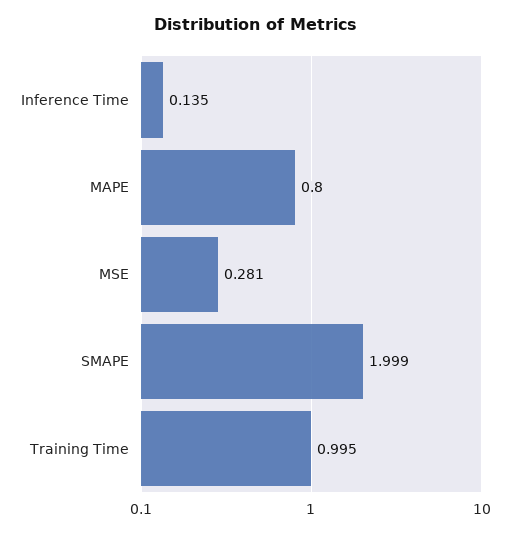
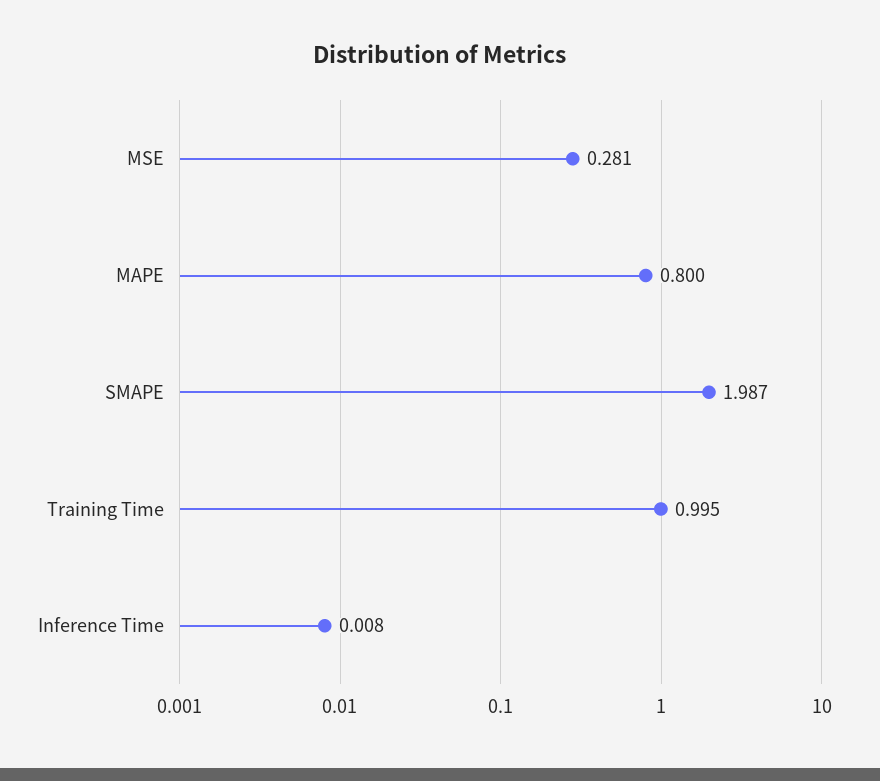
  {
-   "Inference Time": 0.135,
+   "Inference Time": 0.008,
    "MAPE": 0.8,
    "MSE": 0.281,
-   "SMAPE": 1.999,
+   "SMAPE": 1.987,
    "Training Time": 0.995
  }

